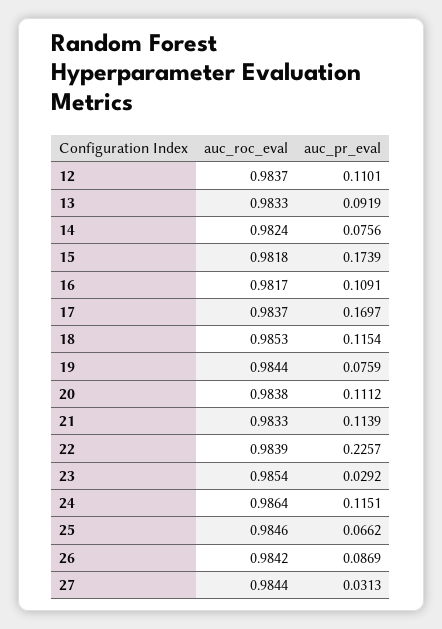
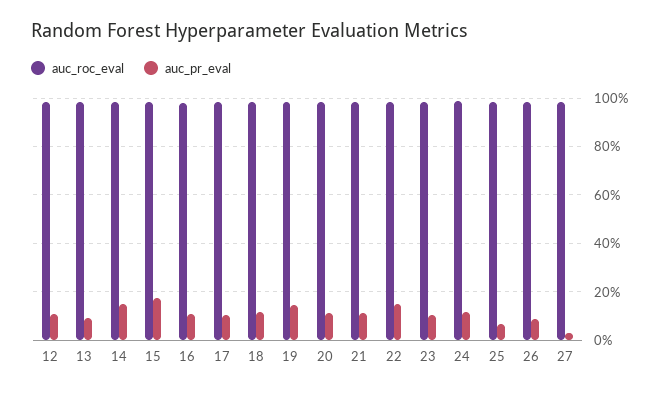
  {
    "auc_roc_eval": {
      "12": 0.9837,
      "13": 0.9833,
      "14": 0.9824,
      "15": 0.9818,
      "16": 0.9817,
      "17": 0.9837,
      "18": 0.9853,
      "19": 0.9844,
      "20": 0.9838,
      "21": 0.9833,
      "22": 0.9839,
      "23": 0.9854,
      "24": 0.9864,
      "25": 0.9846,
      "26": 0.9842,
      "27": 0.9844
    },
    "auc_pr_eval": {
      "12": 0.1101,
      "13": 0.0919,
-     "14": 0.0756,
+     "14": 0.15,
      "15": 0.1739,
      "16": 0.1091,
-     "17": 0.1697,
+     "17": 0.1,
      "18": 0.1154,
-     "19": 0.0759,
+     "19": 0.15,
      "20": 0.1112,
      "21": 0.1139,
-     "22": 0.2257,
+     "22": 0.15,
-     "23": 0.0292,
+     "23": 0.1,
      "24": 0.1151,
      "25": 0.0662,
      "26": 0.0869,
      "27": 0.0313
    }
  }

